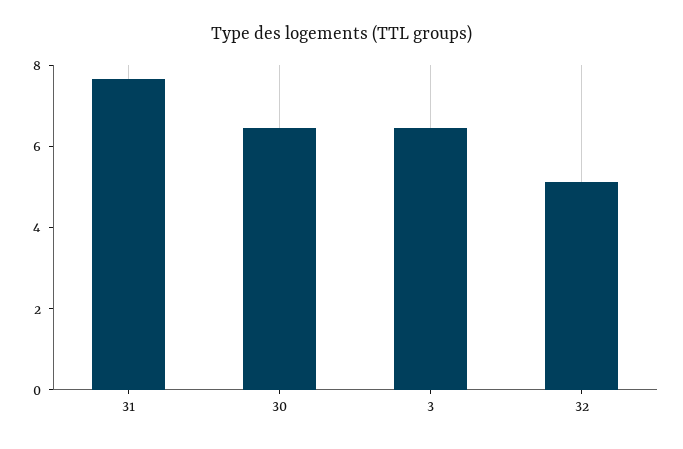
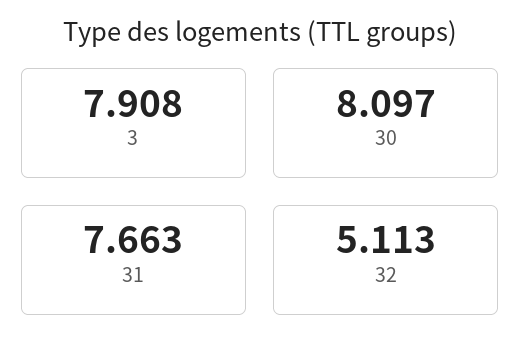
  {
    "31": 7.663,
-   "30": 6.5,
+   "30": 8.097,
-   "3": 6.5,
+   "3": 7.908,
    "32": 5.113
  }

